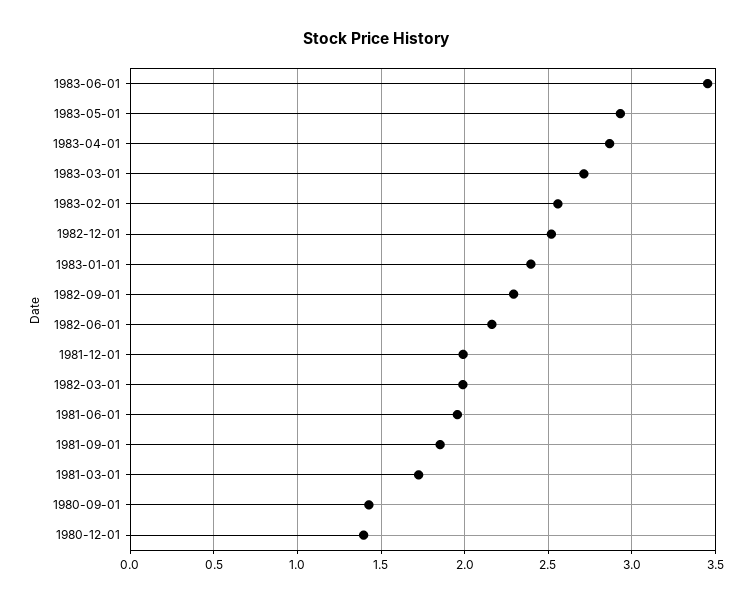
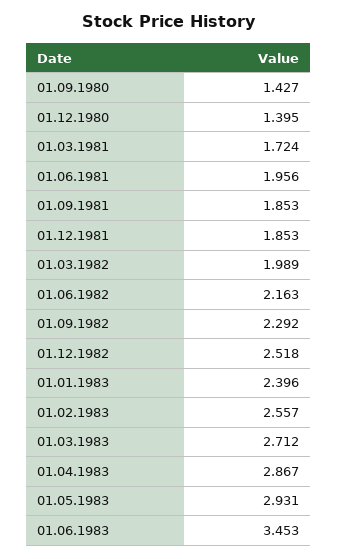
  {
    "1983-06-01": 3.453,
    "1983-05-01": 2.931,
    "1983-04-01": 2.867,
    "1983-03-01": 2.712,
    "1983-02-01": 2.557,
    "1982-12-01": 2.518,
    "1983-01-01": 2.396,
    "1982-09-01": 2.292,
    "1982-06-01": 2.163,
-   "1981-12-01": 2,
+   "1981-12-01": 1.853,
    "1982-03-01": 1.989,
    "1981-06-01": 1.956,
    "1981-09-01": 1.853,
    "1981-03-01": 1.724,
    "1980-09-01": 1.427,
    "1980-12-01": 1.395
  }

